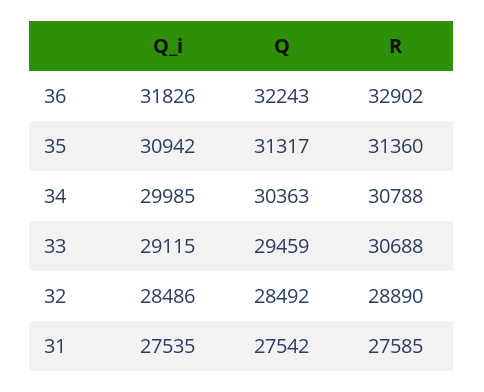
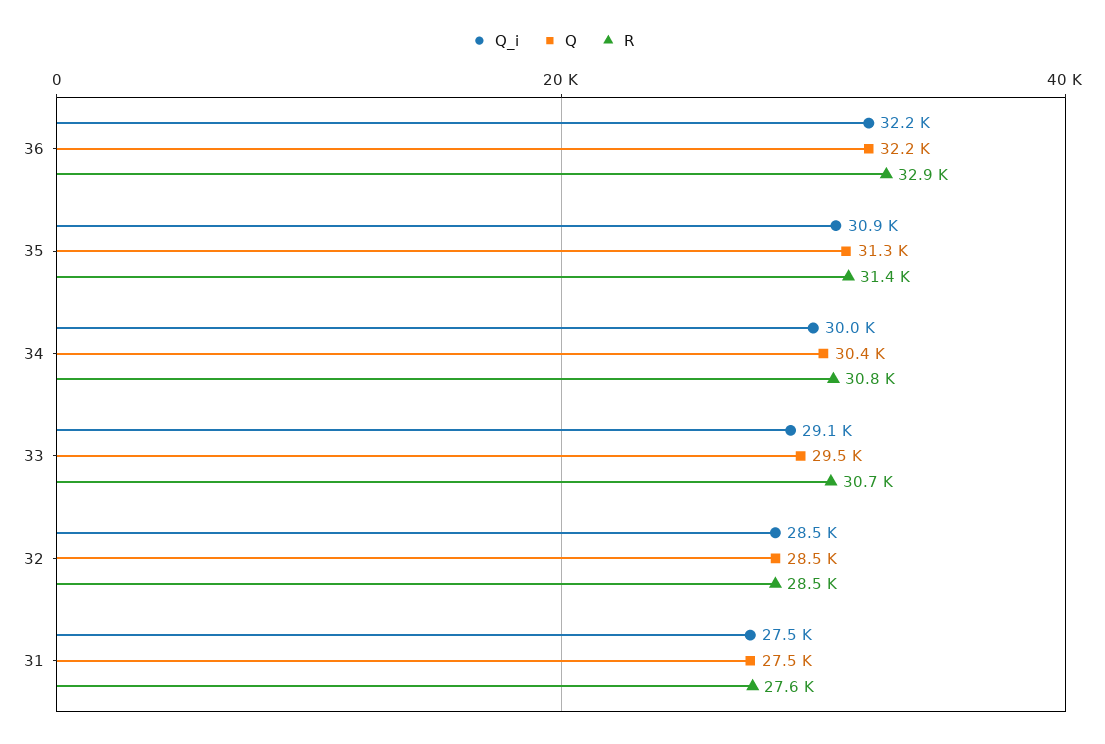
  {
    "Q_i": {
-     "36": 31826,
+     "36": 32200,
      "35": 30942,
      "34": 29985,
      "33": 29115,
      "32": 28486,
      "31": 27535
    },
    "Q": {
      "36": 32243,
      "35": 31317,
      "34": 30363,
      "33": 29459,
      "32": 28492,
      "31": 27542
    },
    "R": {
      "36": 32902,
      "35": 31360,
      "34": 30788,
      "33": 30688,
-     "32": 28890,
+     "32": 28500,
      "31": 27585
    }
  }

